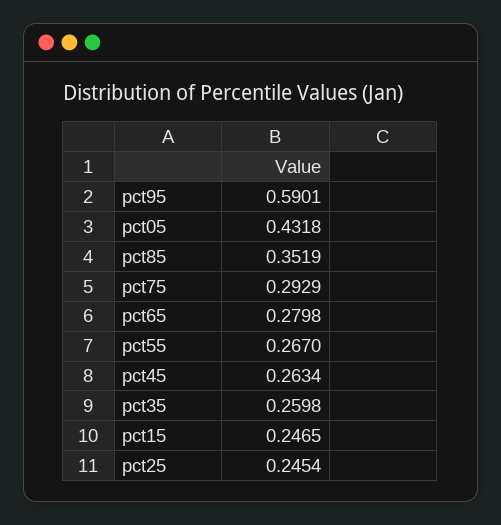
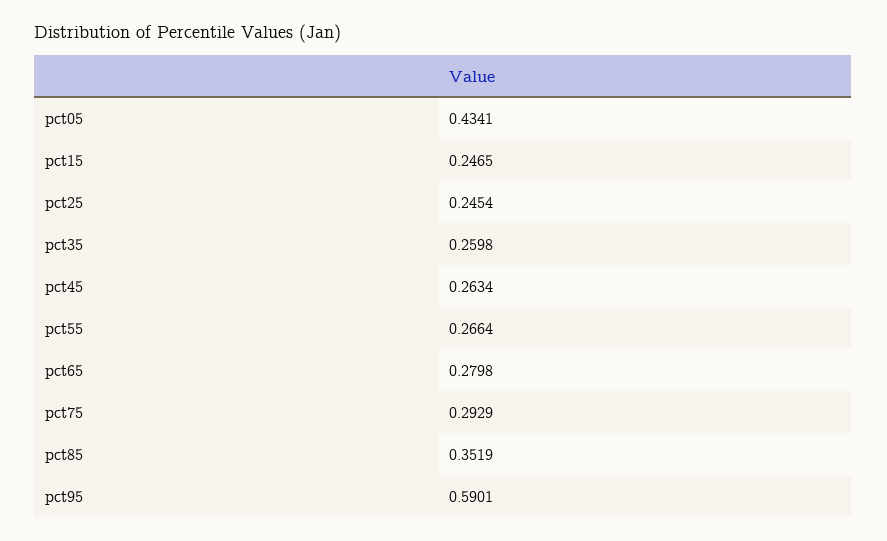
  {
    "pct95": 0.5901,
-   "pct05": 0.4318,
+   "pct05": 0.4341,
    "pct85": 0.3519,
    "pct75": 0.2929,
    "pct65": 0.2798,
-   "pct55": 0.267,
+   "pct55": 0.2664,
    "pct45": 0.2634,
    "pct35": 0.2598,
    "pct15": 0.2465,
    "pct25": 0.2454
  }

